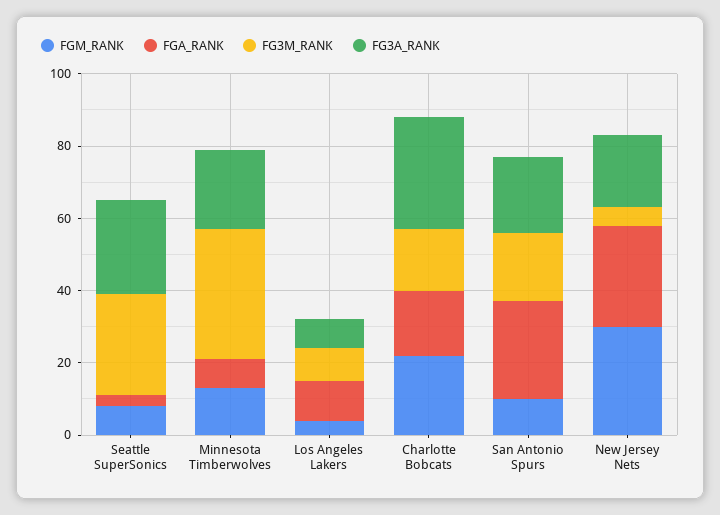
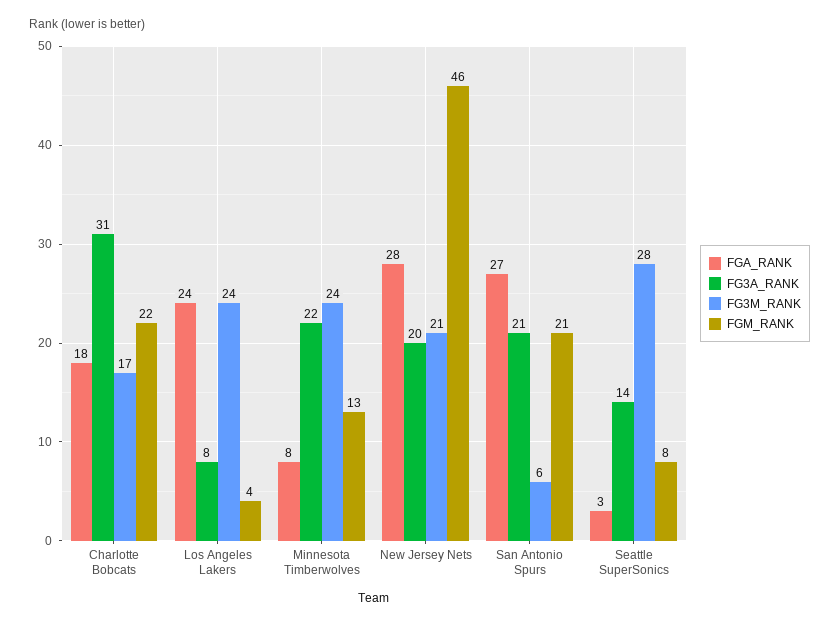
  {
    "FGM_RANK": {
      "Seattle SuperSonics": 8,
      "Minnesota Timberwolves": 13,
      "Los Angeles Lakers": 4,
      "Charlotte Bobcats": 22,
-     "San Antonio Spurs": 10,
+     "San Antonio Spurs": 21,
-     "New Jersey Nets": 30
+     "New Jersey Nets": 46
    },
    "FGA_RANK": {
      "Seattle SuperSonics": 3,
      "Minnesota Timberwolves": 8,
-     "Los Angeles Lakers": 10,
+     "Los Angeles Lakers": 24,
      "Charlotte Bobcats": 18,
      "San Antonio Spurs": 27,
      "New Jersey Nets": 28
    },
    "FG3M_RANK": {
      "Seattle SuperSonics": 28,
-     "Minnesota Timberwolves": 35,
+     "Minnesota Timberwolves": 24,
-     "Los Angeles Lakers": 10,
+     "Los Angeles Lakers": 24,
      "Charlotte Bobcats": 17,
-     "San Antonio Spurs": 20,
+     "San Antonio Spurs": 6,
-     "New Jersey Nets": 5
+     "New Jersey Nets": 21
    },
    "FG3A_RANK": {
-     "Seattle SuperSonics": 25,
+     "Seattle SuperSonics": 14,
      "Minnesota Timberwolves": 22,
      "Los Angeles Lakers": 8,
      "Charlotte Bobcats": 31,
      "San Antonio Spurs": 21,
      "New Jersey Nets": 20
    }
  }

